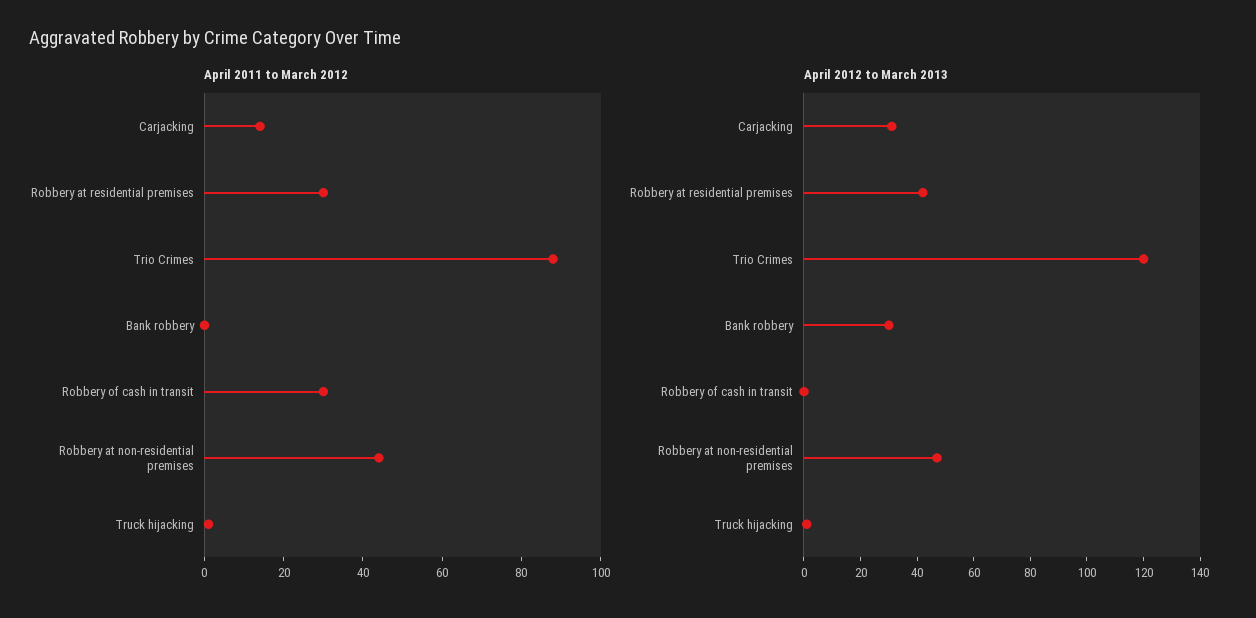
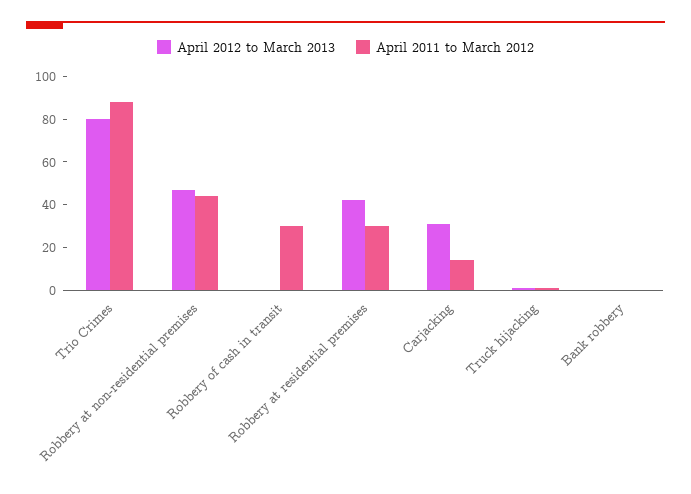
  {
    "April 2011 to March 2012": {
      "Carjacking": 15,
      "Robbery at residential premises": 30,
      "Trio Crimes": 90,
      "Bank robbery": 0,
      "Robbery of cash in transit": 30,
      "Robbery at non-residential premises": 45,
      "Truck hijacking": 0
    },
    "April 2012 to March 2013": {
      "Carjacking": 30,
      "Robbery at residential premises": 40,
-     "Trio Crimes": 120,
+     "Trio Crimes": 80,
-     "Bank robbery": 30,
+     "Bank robbery": 0,
      "Robbery of cash in transit": 0,
      "Robbery at non-residential premises": 45,
      "Truck hijacking": 0
    }
  }

